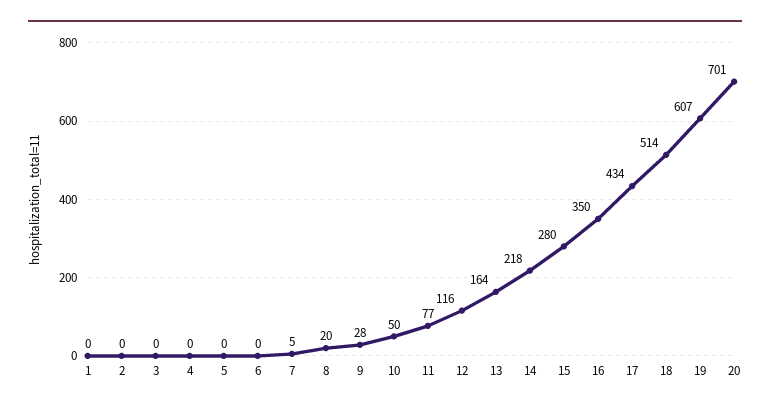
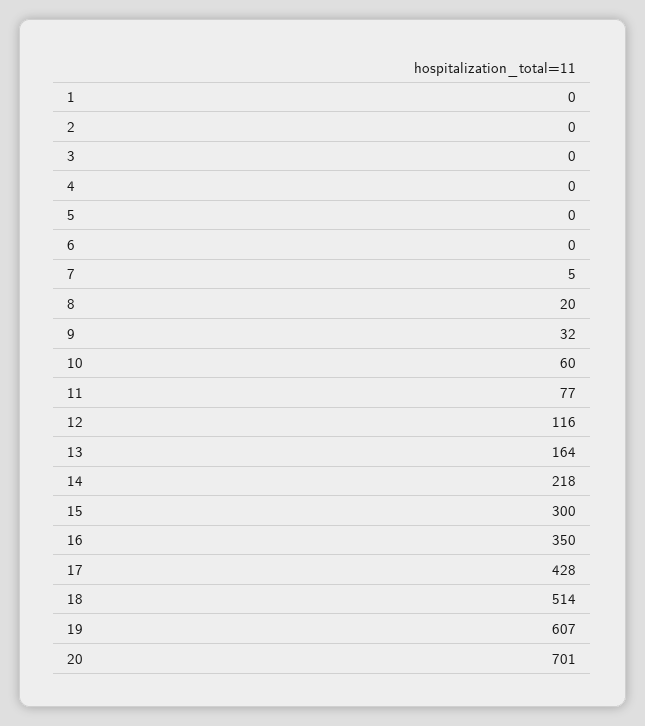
  {
    "1": 0,
    "2": 0,
    "3": 0,
    "4": 0,
    "5": 0,
    "6": 0,
    "7": 5,
    "8": 20,
-   "9": 28,
+   "9": 32,
-   "10": 50,
+   "10": 60,
    "11": 77,
    "12": 116,
    "13": 164,
    "14": 218,
-   "15": 280,
+   "15": 300,
    "16": 350,
-   "17": 434,
+   "17": 428,
    "18": 514,
    "19": 607,
    "20": 701
  }

